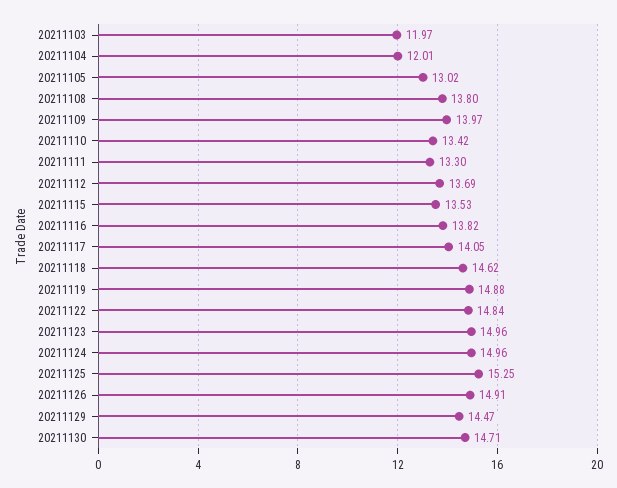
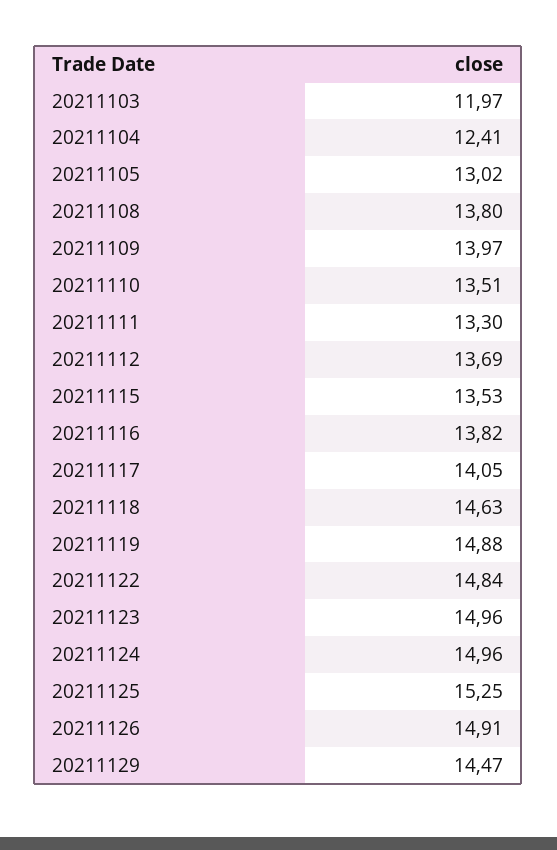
  {
    "20211103": 11.97,
-   "20211104": 12.01,
+   "20211104": 12.41,
    "20211105": 13.02,
    "20211108": 13.8,
    "20211109": 13.97,
-   "20211110": 13.42,
+   "20211110": 13.51,
    "20211111": 13.3,
    "20211112": 13.69,
    "20211115": 13.53,
    "20211116": 13.82,
    "20211117": 14.05,
-   "20211118": 14.62,
+   "20211118": 14.63,
    "20211119": 14.88,
    "20211122": 14.84,
    "20211123": 14.96,
    "20211124": 14.96,
    "20211125": 15.25,
    "20211126": 14.91,
-   "20211129": 14.47,
+   "20211129": 14.47
-   "20211130": 14.71
  }

